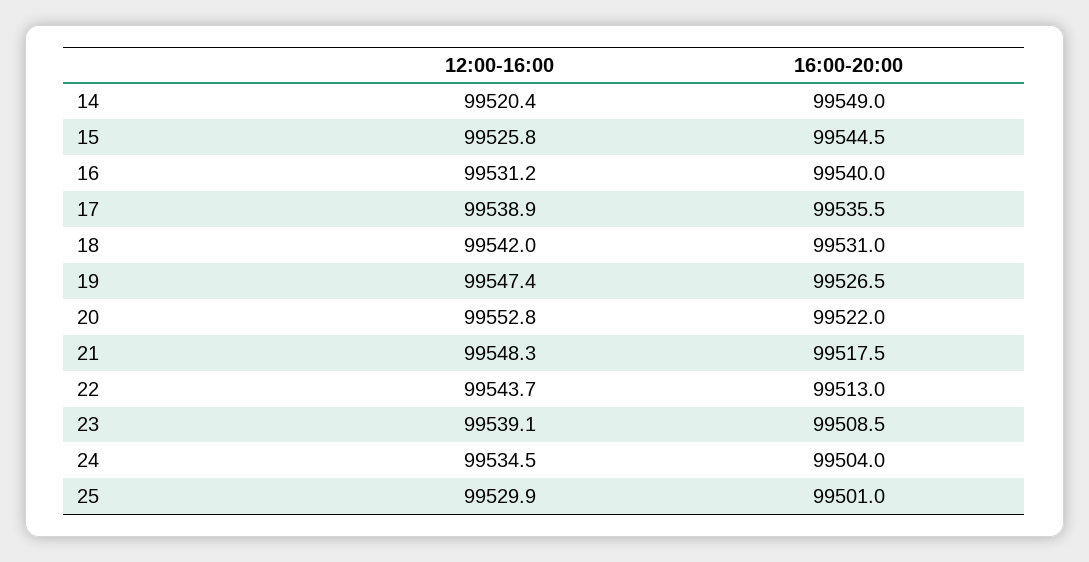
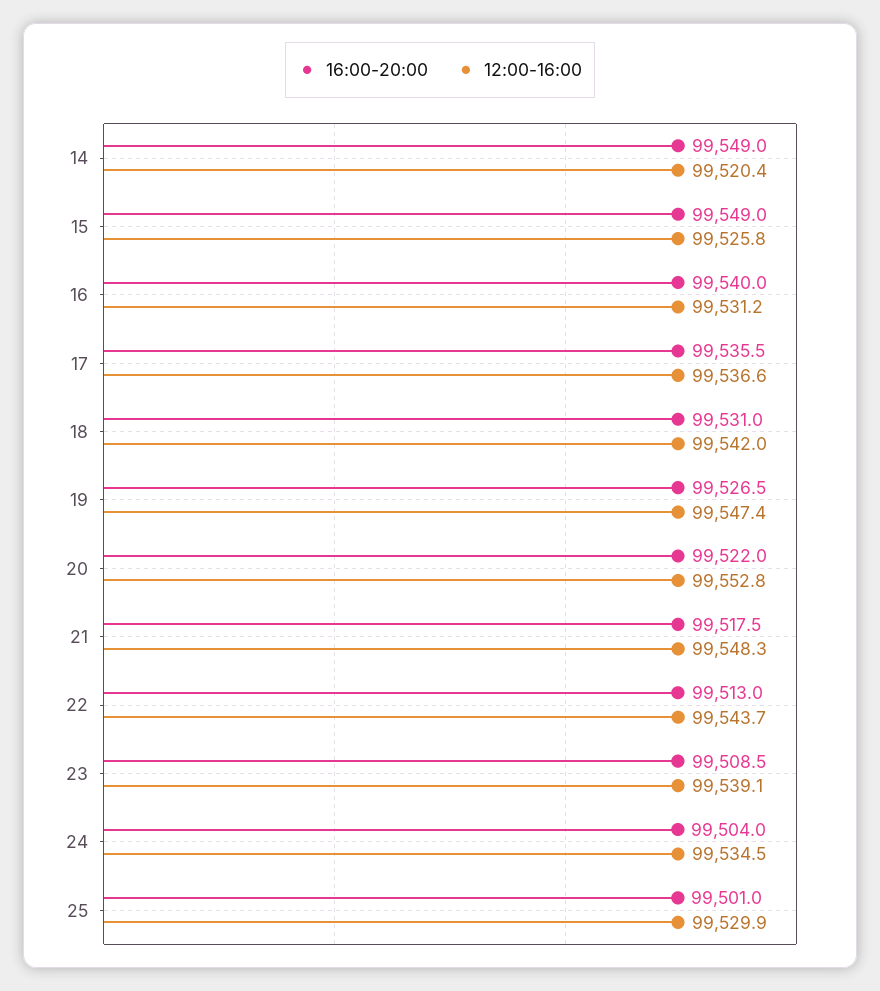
  {
    "12:00-16:00": {
      "14": 99520.4,
      "15": 99525.8,
      "16": 99531.2,
-     "17": 99538.9,
+     "17": 99536.6,
      "18": 99542,
      "19": 99547.4,
      "20": 99552.8,
      "21": 99548.3,
      "22": 99543.7,
      "23": 99539.1,
      "24": 99534.5,
      "25": 99529.9
    },
    "16:00-20:00": {
      "14": 99549,
-     "15": 99544.5,
+     "15": 99549,
      "16": 99540,
      "17": 99535.5,
      "18": 99531,
      "19": 99526.5,
      "20": 99522,
      "21": 99517.5,
      "22": 99513,
      "23": 99508.5,
      "24": 99504,
      "25": 99501
    }
  }

